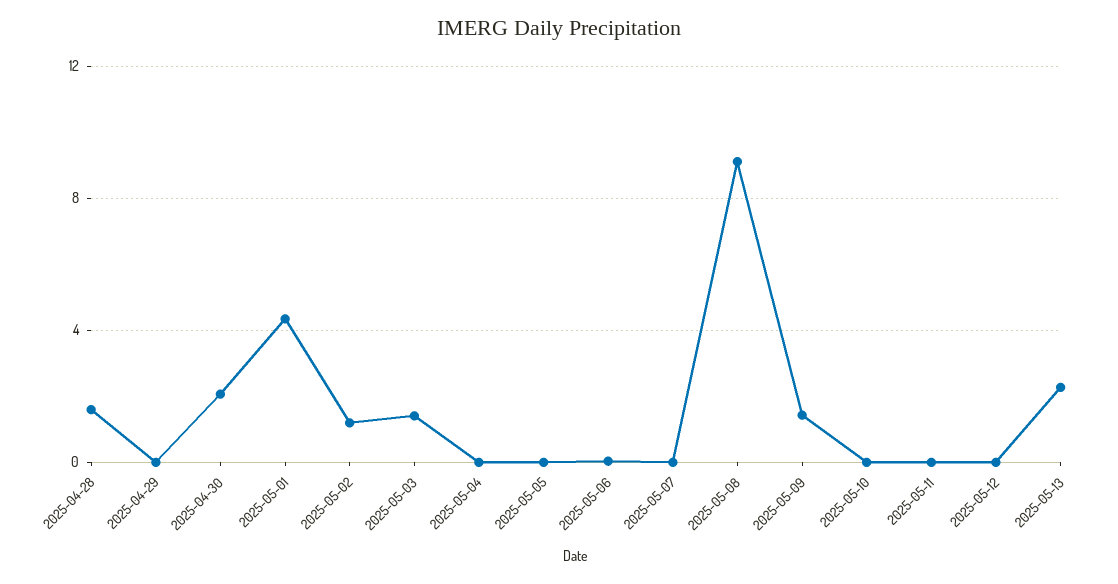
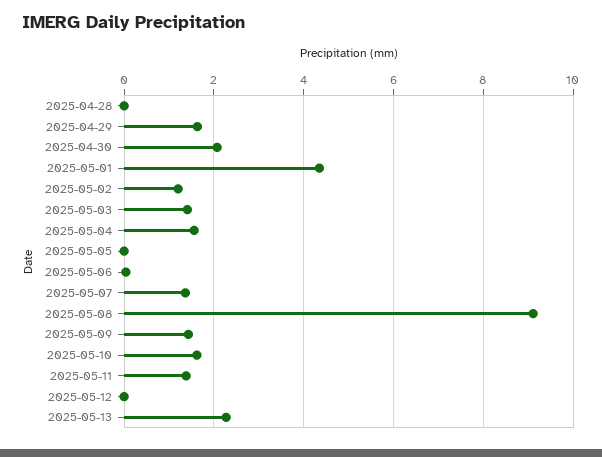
  {
-   "2025-04-28": 1.5,
+   "2025-04-28": 0,
-   "2025-04-29": 0,
+   "2025-04-29": 1.6,
    "2025-04-30": 2,
    "2025-05-01": 4.4,
    "2025-05-02": 1.2,
    "2025-05-03": 1.4,
-   "2025-05-04": 0,
+   "2025-05-04": 1.6,
    "2025-05-05": 0,
    "2025-05-06": 0,
-   "2025-05-07": 0,
+   "2025-05-07": 1.4,
    "2025-05-08": 9.2,
    "2025-05-09": 1.4,
-   "2025-05-10": 0,
+   "2025-05-10": 1.6,
-   "2025-05-11": 0,
+   "2025-05-11": 1.4,
    "2025-05-12": 0,
    "2025-05-13": 2.2
  }

